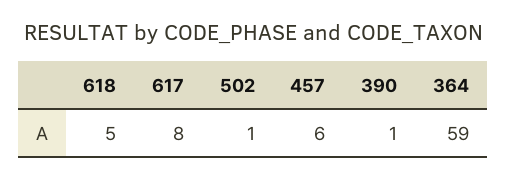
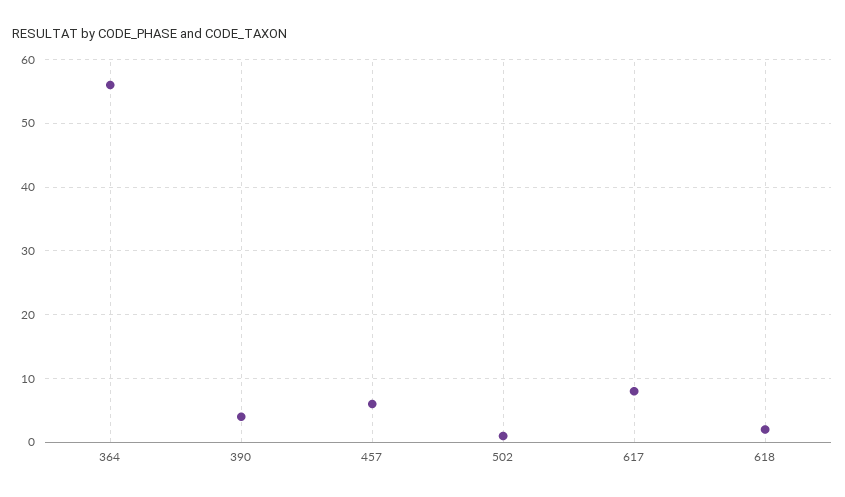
  {
-   "618": 5,
+   "618": 2,
    "617": 8,
    "502": 1,
    "457": 6,
-   "390": 1,
+   "390": 4,
-   "364": 59
+   "364": 56
  }

